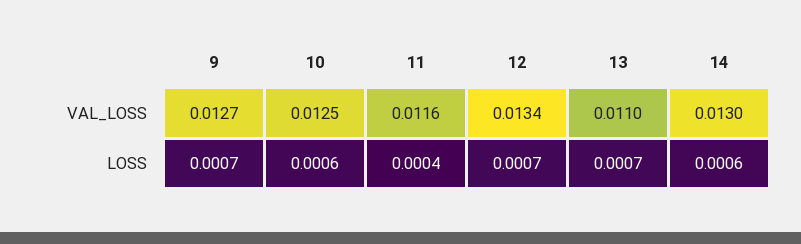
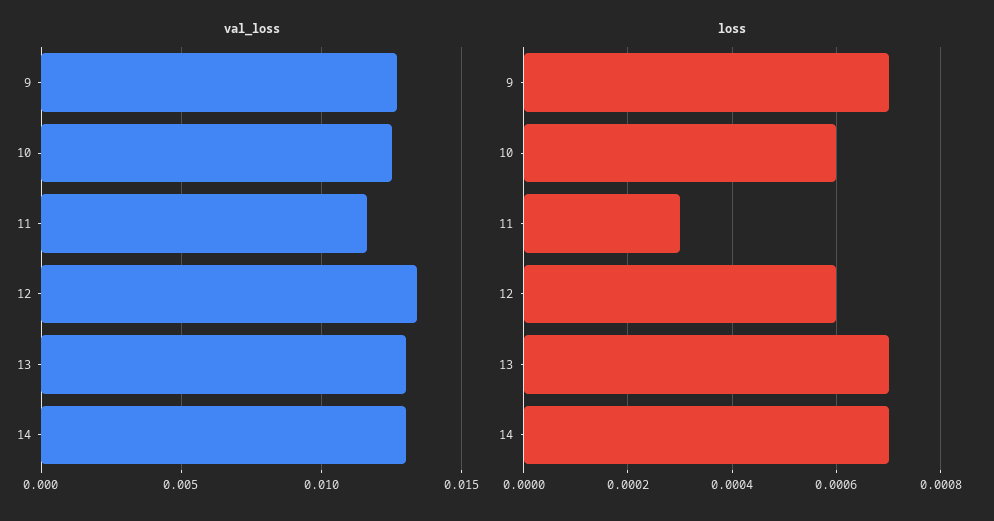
  {
    "VAL_LOSS": {
      "9": 0.0127,
      "10": 0.0125,
      "11": 0.0116,
      "12": 0.0134,
-     "13": 0.011,
+     "13": 0.013,
      "14": 0.013
    },
    "LOSS": {
      "9": 0.0007,
      "10": 0.0006,
-     "11": 0.0004,
+     "11": 0.0003,
-     "12": 0.0007,
+     "12": 0.0006,
      "13": 0.0007,
-     "14": 0.0006
+     "14": 0.0007
    }
  }

